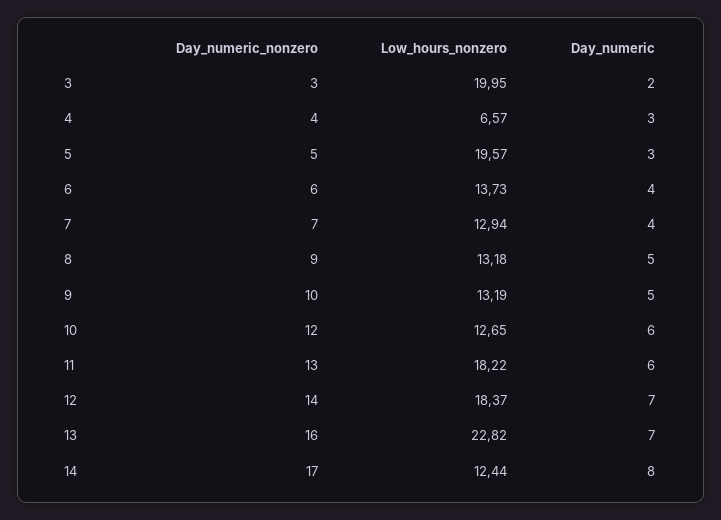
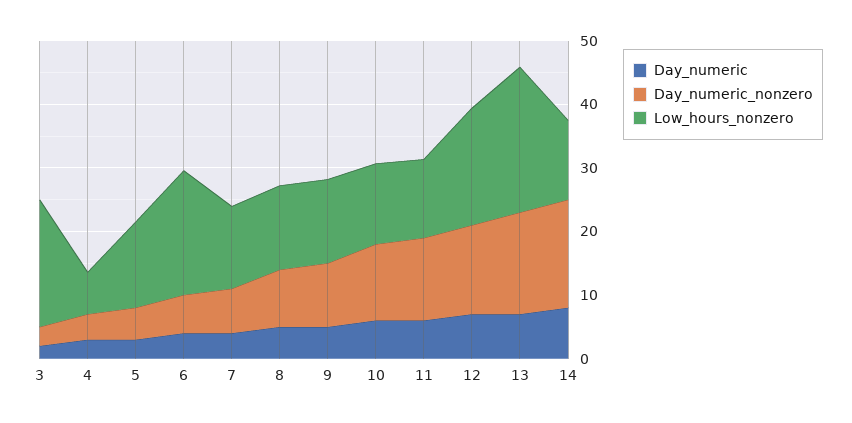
  {
    "Day_numeric_nonzero": {
      "3": 3,
      "4": 4,
      "5": 5,
      "6": 6,
      "7": 7,
      "8": 9,
      "9": 10,
      "10": 12,
      "11": 13,
      "12": 14,
      "13": 16,
      "14": 17
    },
    "Low_hours_nonzero": {
      "3": 19.95,
      "4": 6.57,
-     "5": 19.57,
+     "5": 14,
-     "6": 13.73,
+     "6": 20,
      "7": 12.94,
      "8": 13.18,
      "9": 13.19,
      "10": 12.65,
-     "11": 18.22,
+     "11": 12,
      "12": 18.37,
      "13": 22.82,
      "14": 12.44
    },
    "Day_numeric": {
      "3": 2,
      "4": 3,
      "5": 3,
      "6": 4,
      "7": 4,
      "8": 5,
      "9": 5,
      "10": 6,
      "11": 6,
      "12": 7,
      "13": 7,
      "14": 8
    }
  }

